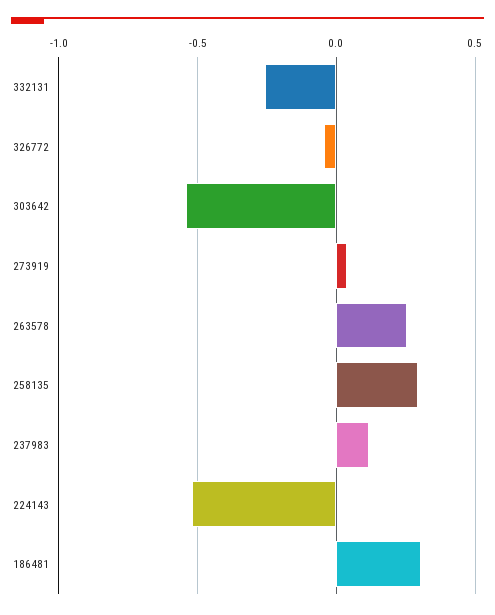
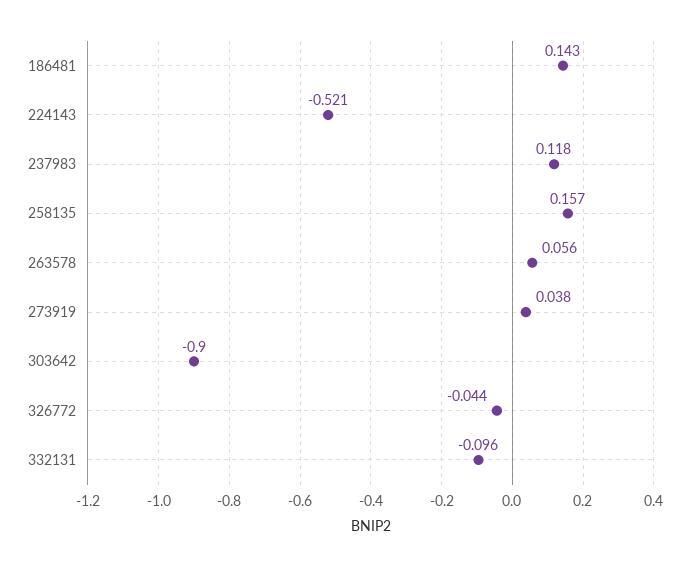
  {
-   "332131": -0.25,
+   "332131": -0.096,
    "326772": -0.044,
-   "303642": -0.55,
+   "303642": -0.9,
    "273919": 0.038,
-   "263578": 0.25,
+   "263578": 0.056,
-   "258135": 0.3,
+   "258135": 0.157,
    "237983": 0.118,
    "224143": -0.521,
-   "186481": 0.3
+   "186481": 0.143
  }

